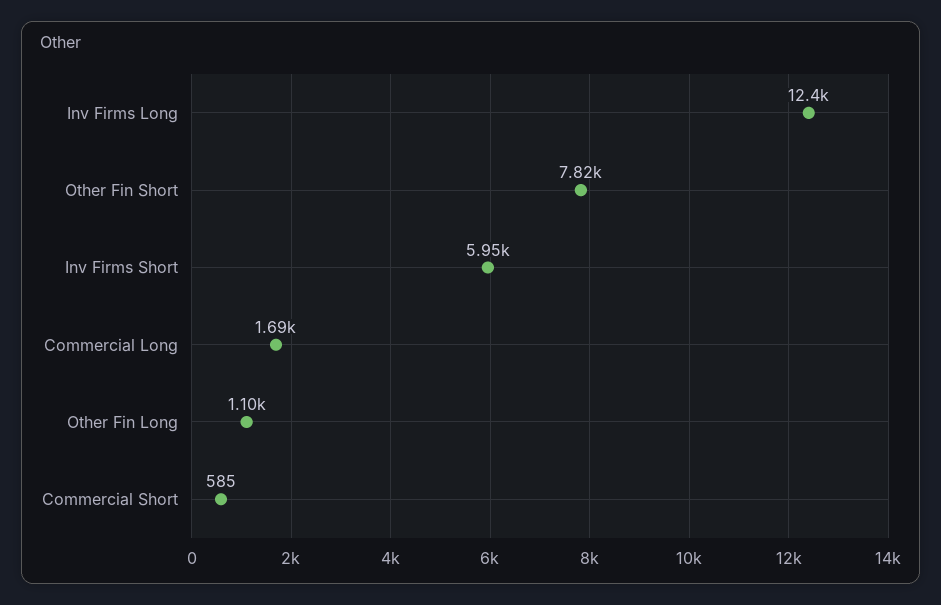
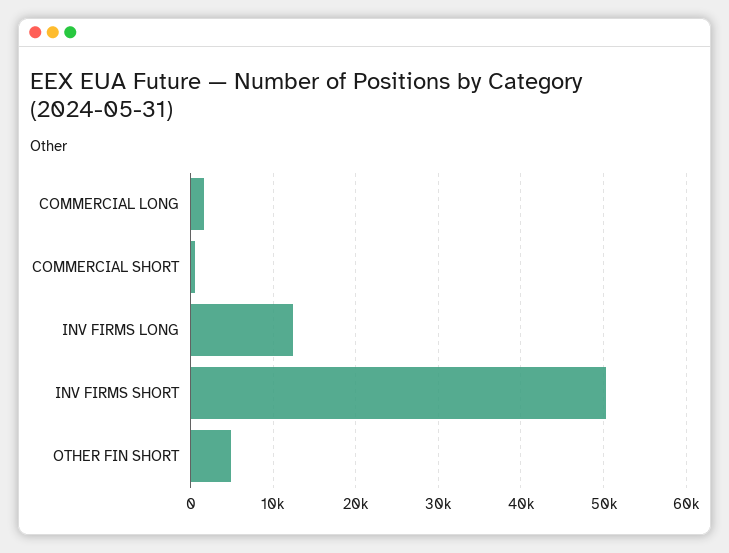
  {
    "Inv Firms Long": 12400,
-   "Other Fin Short": 7820,
+   "Other Fin Short": 5000,
-   "Inv Firms Short": 5950,
+   "Inv Firms Short": 50000,
    "Commercial Long": 1690,
-   "Other Fin Long": 1100,
    "Commercial Short": 585
  }

